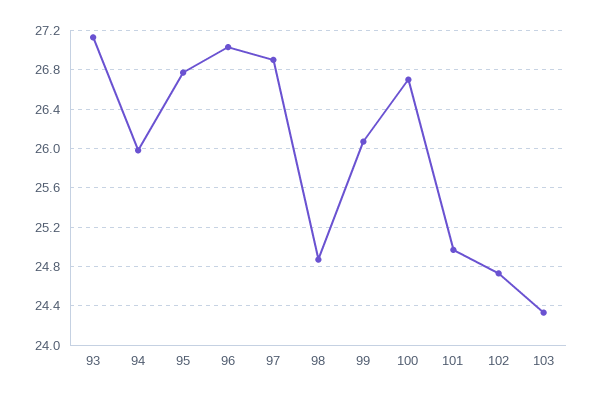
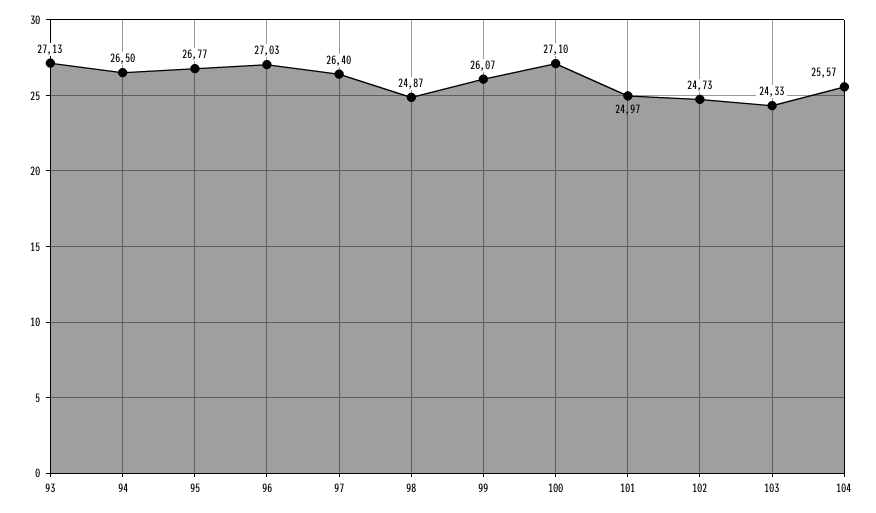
  {
    "93": 27.13,
-   "94": 26,
+   "94": 26.5,
    "95": 26.77,
    "96": 27.03,
-   "97": 26.9,
+   "97": 26.4,
    "98": 24.87,
    "99": 26.07,
-   "100": 26.7,
+   "100": 27.1,
    "101": 24.97,
    "102": 24.73,
-   "103": 24.33
+   "103": 24.33,
+   "104": 25.57
  }

